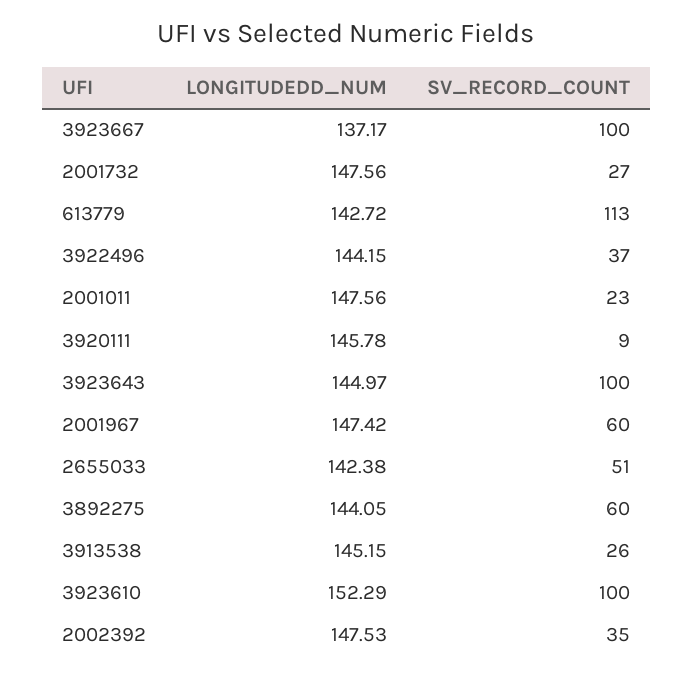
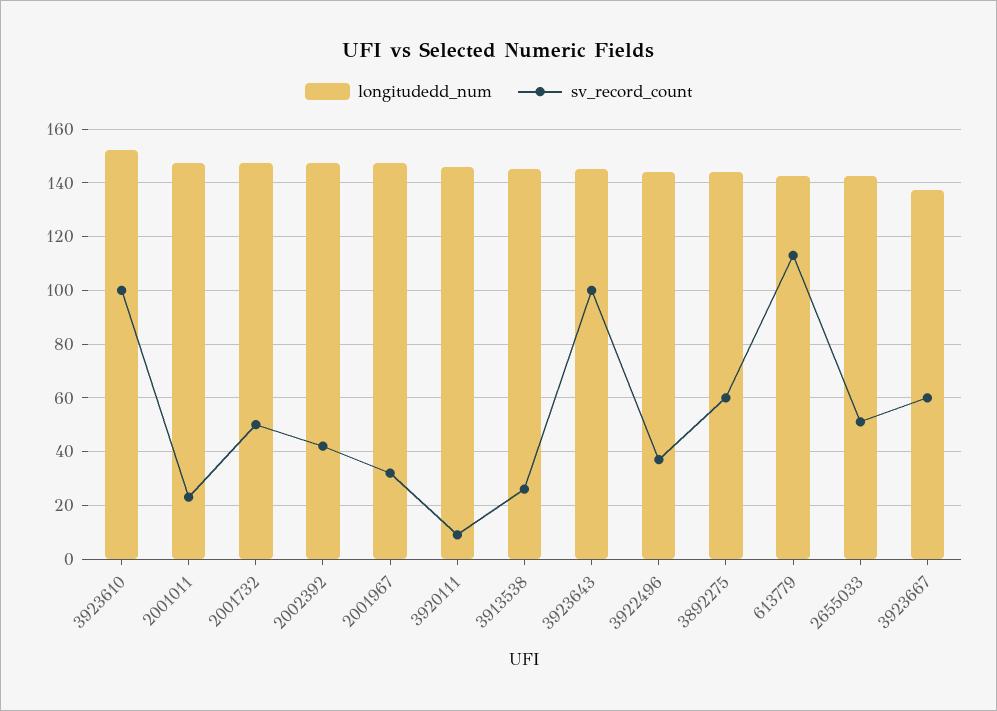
  {
    "LONGITUDEDD_NUM": {
      "3923667": 137.17,
      "2001732": 147.56,
      "613779": 142.72,
      "3922496": 144.15,
      "2001011": 147.56,
      "3920111": 145.78,
      "3923643": 144.97,
      "2001967": 147.42,
      "2655033": 142.38,
      "3892275": 144.05,
      "3913538": 145.15,
      "3923610": 152.29,
      "2002392": 147.53
    },
    "SV_RECORD_COUNT": {
-     "3923667": 100,
+     "3923667": 60,
-     "2001732": 27,
+     "2001732": 50,
      "613779": 113,
      "3922496": 37,
      "2001011": 23,
      "3920111": 9,
      "3923643": 100,
-     "2001967": 60,
+     "2001967": 32.5,
      "2655033": 51,
      "3892275": 60,
      "3913538": 26,
      "3923610": 100,
-     "2002392": 35
+     "2002392": 42.5
    }
  }

